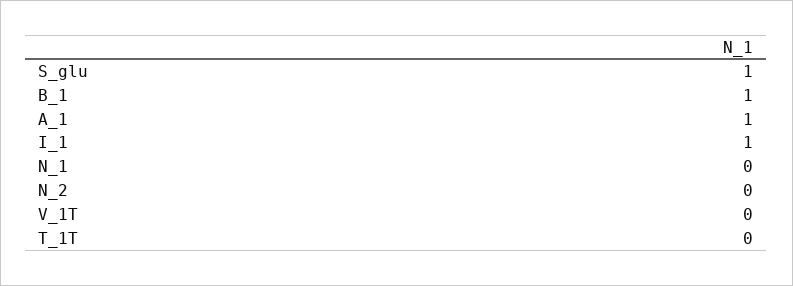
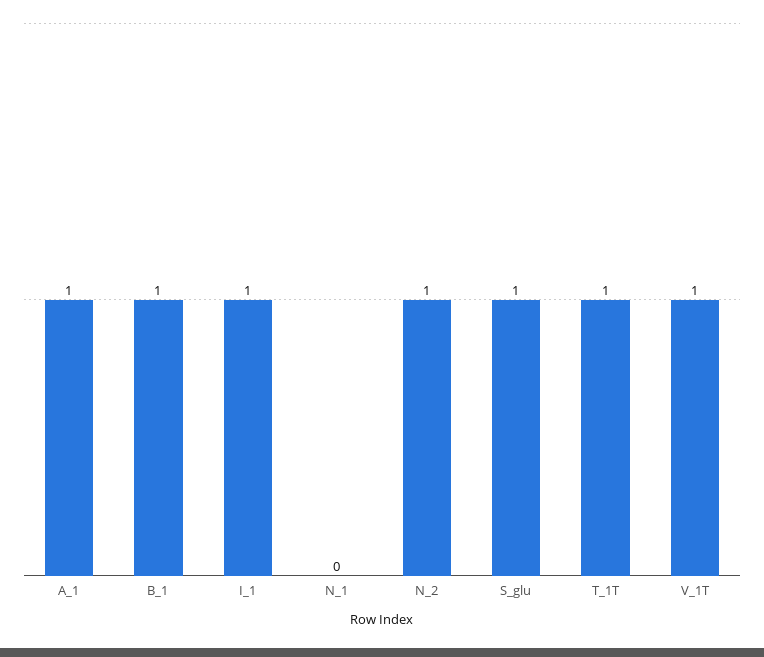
  {
    "S_glu": 1,
    "B_1": 1,
    "A_1": 1,
    "I_1": 1,
    "N_1": 0,
-   "N_2": 0,
+   "N_2": 1,
-   "V_1T": 0,
+   "V_1T": 1,
-   "T_1T": 0
+   "T_1T": 1
  }

